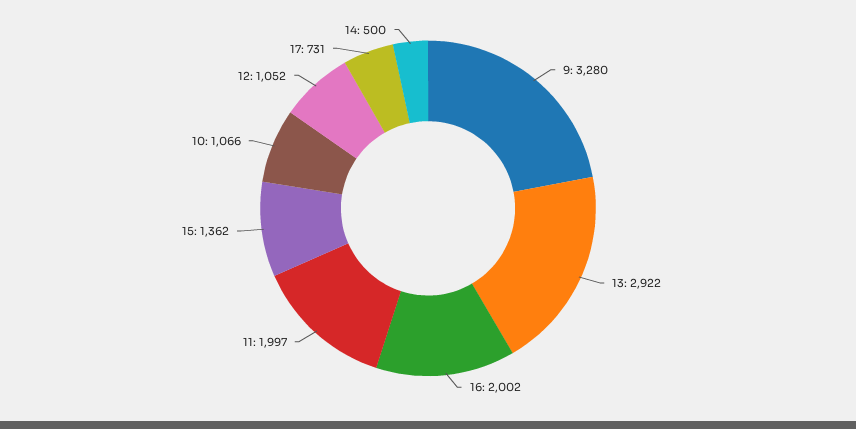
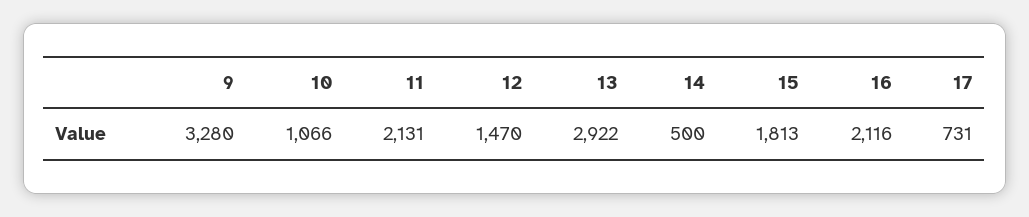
  {
    "9": 3280,
    "13": 2922,
-   "16": 2002,
+   "16": 2116,
-   "11": 1997,
+   "11": 2131,
-   "15": 1362,
+   "15": 1813,
    "10": 1066,
-   "12": 1052,
+   "12": 1470,
    "17": 731,
    "14": 500
  }

